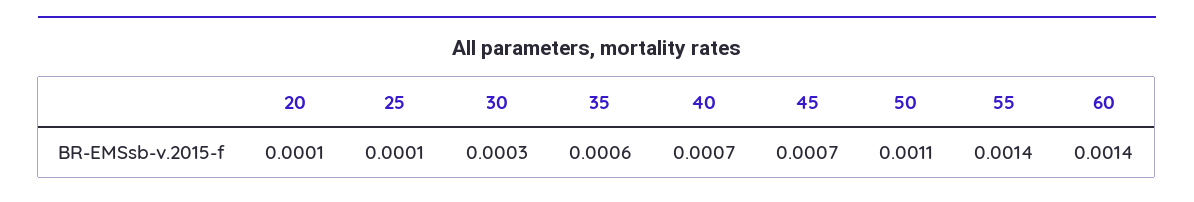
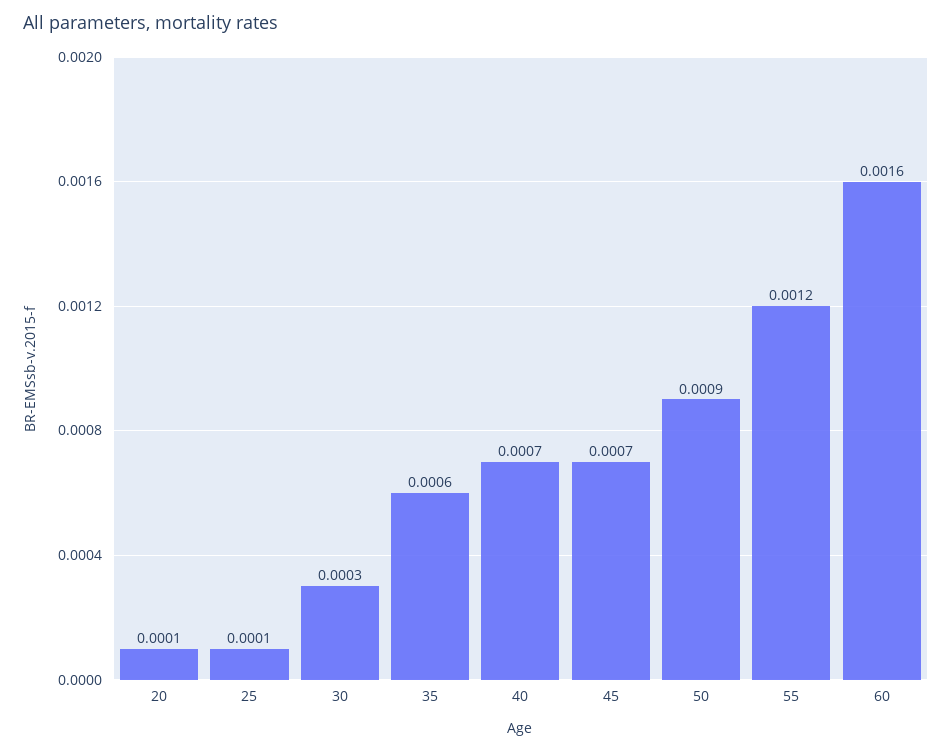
  {
    "20": 0.0001,
    "25": 0.0001,
    "30": 0.0003,
    "35": 0.0006,
    "40": 0.0007,
    "45": 0.0007,
-   "50": 0.0011,
+   "50": 0.0009,
-   "55": 0.0014,
+   "55": 0.0012,
-   "60": 0.0014
+   "60": 0.0016
  }

